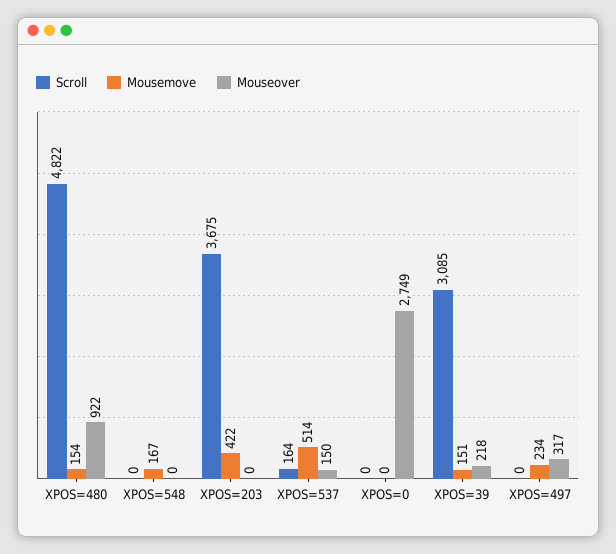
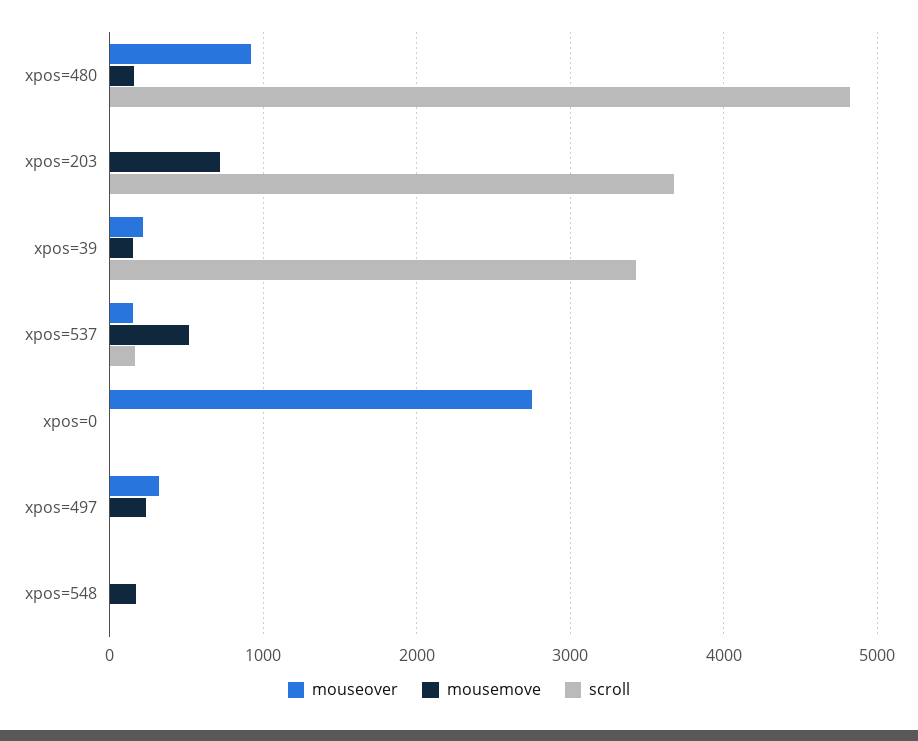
  {
    "Scroll": {
      "XPOS=480": 4822,
      "XPOS=548": 0,
      "XPOS=203": 3675,
      "XPOS=537": 164,
      "XPOS=0": 0,
-     "XPOS=39": 3085,
+     "XPOS=39": 3400,
      "XPOS=497": 0
    },
    "Mousemove": {
      "XPOS=480": 154,
      "XPOS=548": 167,
-     "XPOS=203": 422,
+     "XPOS=203": 700,
      "XPOS=537": 514,
      "XPOS=0": 0,
      "XPOS=39": 151,
      "XPOS=497": 234
    },
    "Mouseover": {
      "XPOS=480": 922,
      "XPOS=548": 0,
      "XPOS=203": 0,
      "XPOS=537": 150,
      "XPOS=0": 2749,
      "XPOS=39": 218,
      "XPOS=497": 317
    }
  }

